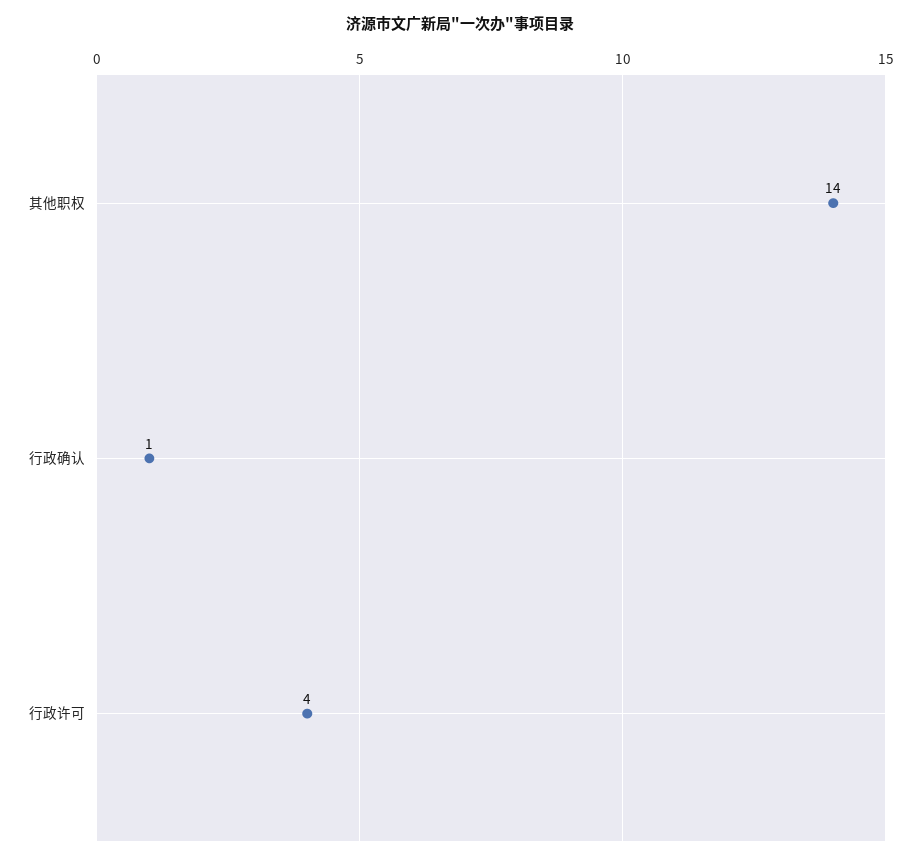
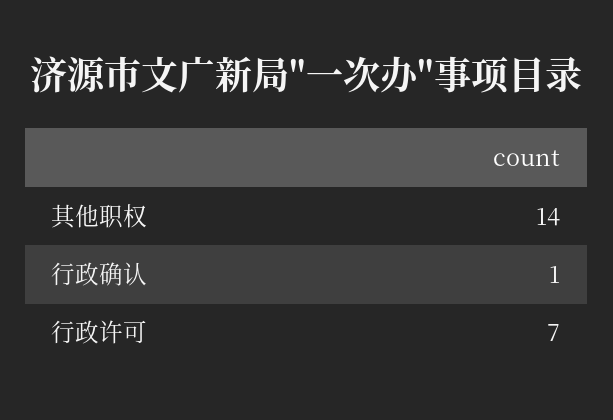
  {
    "其他职权": 14,
    "行政确认": 1,
-   "行政许可": 4
+   "行政许可": 7
  }

